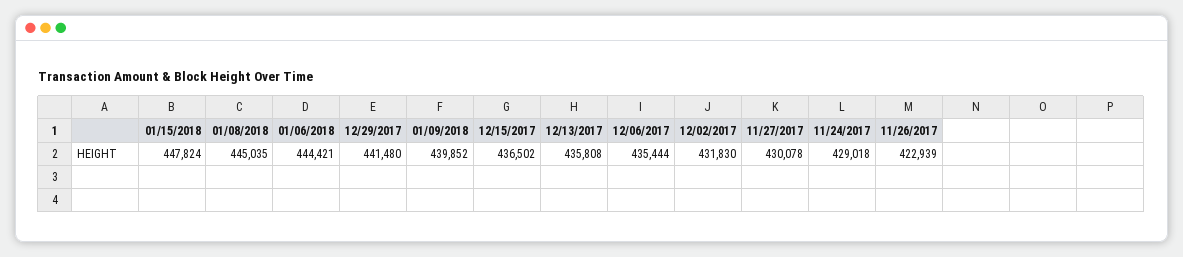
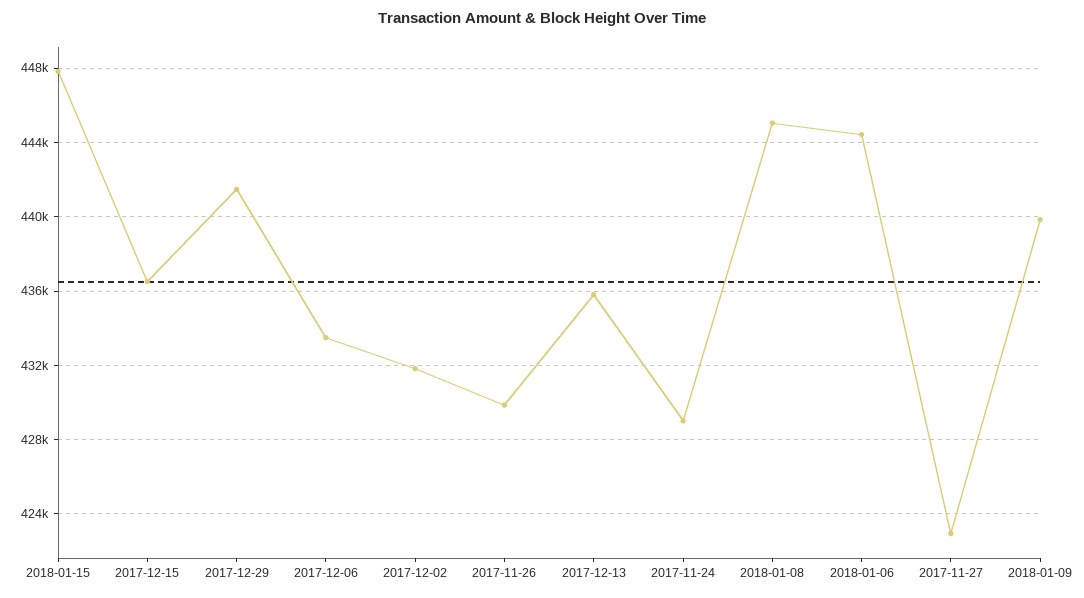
  {
    "01/15/2018": 447824,
    "01/08/2018": 445035,
    "01/06/2018": 444421,
    "12/29/2017": 441480,
    "01/09/2018": 439852,
    "12/15/2017": 436502,
    "12/13/2017": 435808,
-   "12/06/2017": 435444,
+   "12/06/2017": 433500,
    "12/02/2017": 431830,
-   "11/27/2017": 430078,
+   "11/27/2017": 423000,
    "11/24/2017": 429018,
-   "11/26/2017": 422939
+   "11/26/2017": 430000
  }

